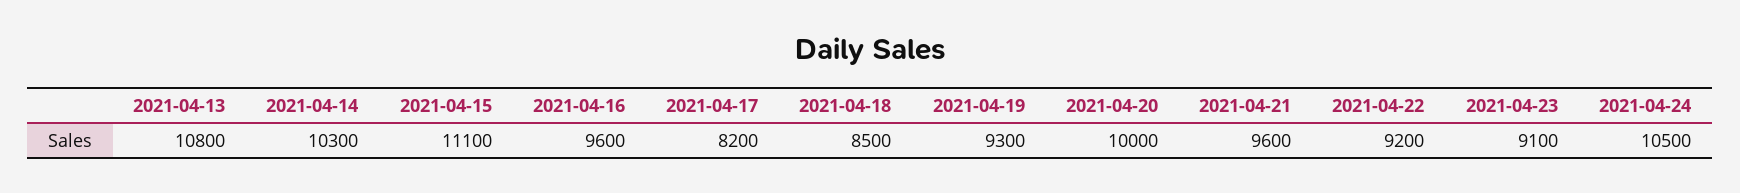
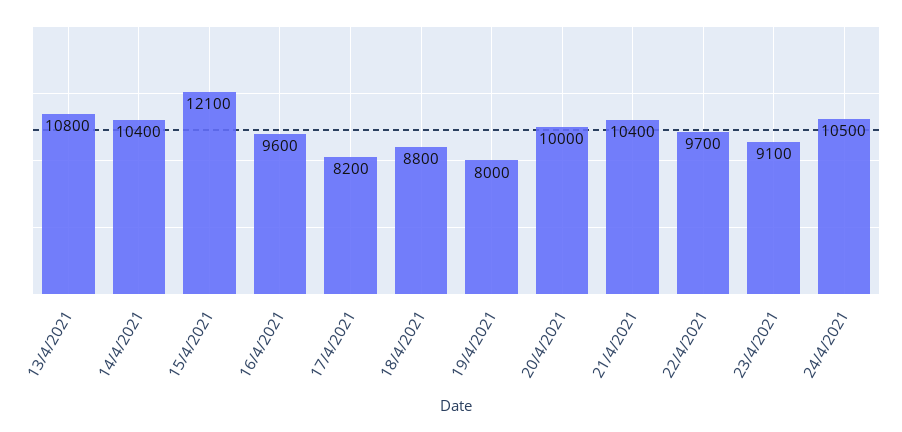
  {
    "2021-04-13": 10800,
-   "2021-04-14": 10300,
+   "2021-04-14": 10400,
-   "2021-04-15": 11100,
+   "2021-04-15": 12100,
    "2021-04-16": 9600,
    "2021-04-17": 8200,
-   "2021-04-18": 8500,
+   "2021-04-18": 8800,
-   "2021-04-19": 9300,
+   "2021-04-19": 8000,
    "2021-04-20": 10000,
-   "2021-04-21": 9600,
+   "2021-04-21": 10400,
-   "2021-04-22": 9200,
+   "2021-04-22": 9700,
    "2021-04-23": 9100,
    "2021-04-24": 10500
  }

